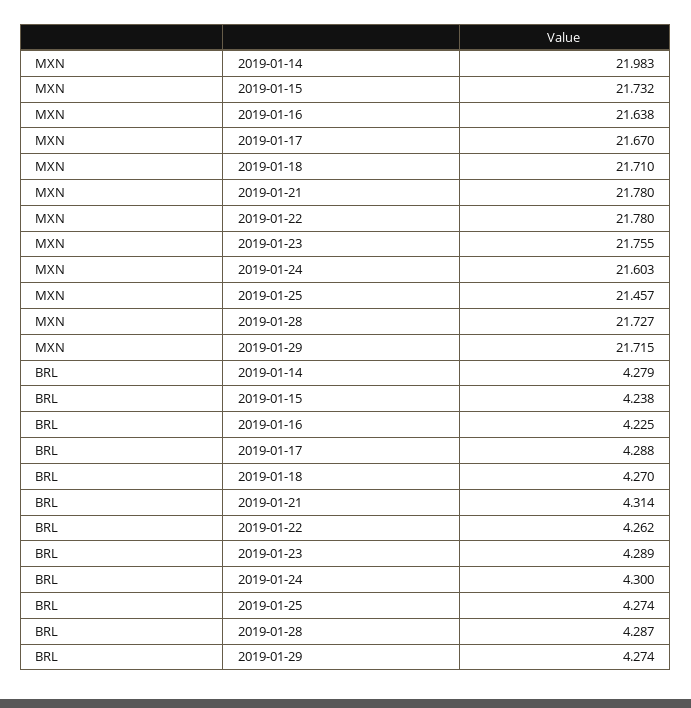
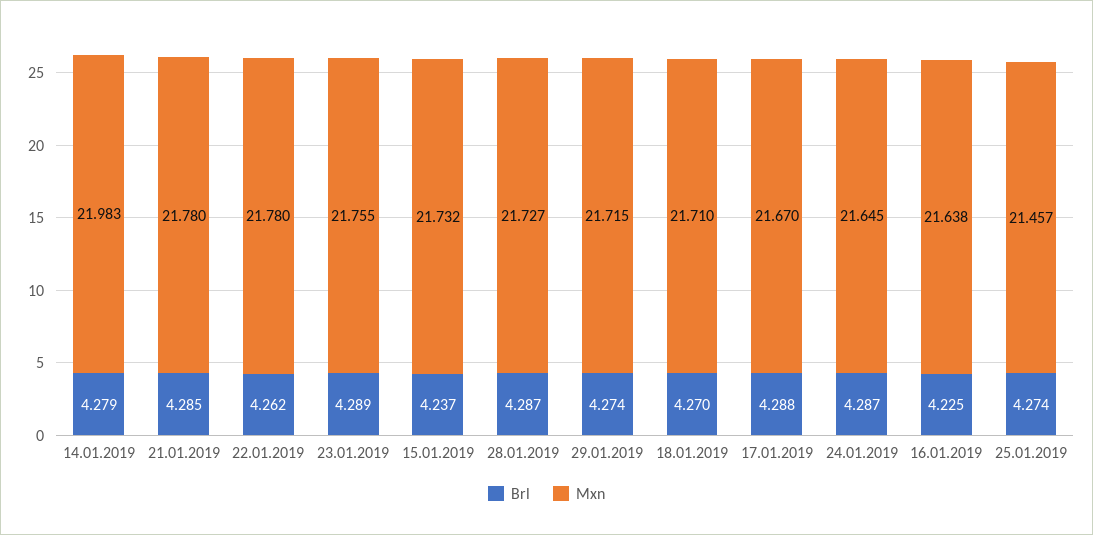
  {
    "MXN": {
      "2019-01-14": 21.983,
      "2019-01-15": 21.732,
      "2019-01-16": 21.638,
      "2019-01-17": 21.67,
      "2019-01-18": 21.71,
      "2019-01-21": 21.78,
      "2019-01-22": 21.78,
      "2019-01-23": 21.755,
-     "2019-01-24": 21.603,
+     "2019-01-24": 21.645,
      "2019-01-25": 21.457,
      "2019-01-28": 21.727,
      "2019-01-29": 21.715
    },
    "BRL": {
      "2019-01-14": 4.279,
-     "2019-01-15": 4.238,
+     "2019-01-15": 4.237,
      "2019-01-16": 4.225,
      "2019-01-17": 4.288,
      "2019-01-18": 4.27,
-     "2019-01-21": 4.314,
+     "2019-01-21": 4.285,
      "2019-01-22": 4.262,
      "2019-01-23": 4.289,
-     "2019-01-24": 4.3,
+     "2019-01-24": 4.287,
      "2019-01-25": 4.274,
      "2019-01-28": 4.287,
      "2019-01-29": 4.274
    }
  }

